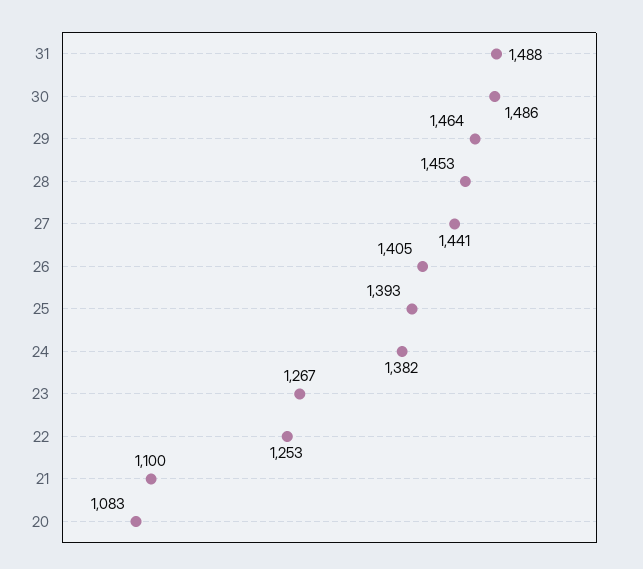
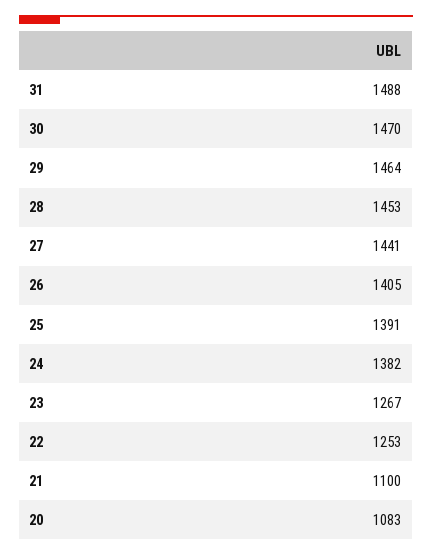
  {
    "31": 1488,
-   "30": 1486,
+   "30": 1470,
    "29": 1464,
    "28": 1453,
    "27": 1441,
    "26": 1405,
-   "25": 1393,
+   "25": 1391,
    "24": 1382,
    "23": 1267,
    "22": 1253,
    "21": 1100,
    "20": 1083
  }

